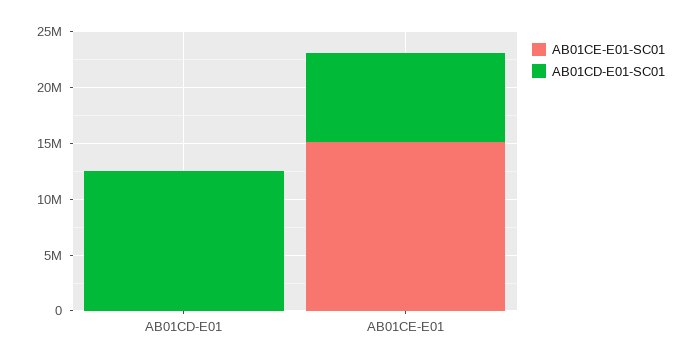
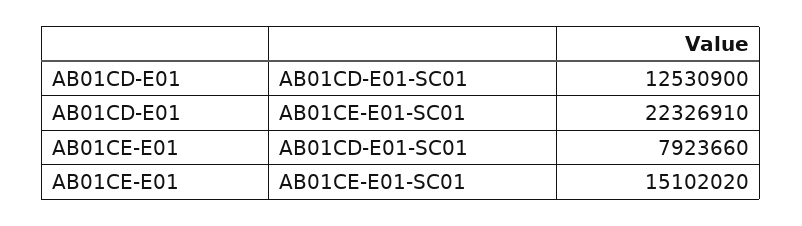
  {
    "AB01CE-E01-SC01": {
-     "AB01CD-E01": 0,
+     "AB01CD-E01": 22326910,
      "AB01CE-E01": 15102020
    },
    "AB01CD-E01-SC01": {
      "AB01CD-E01": 12530900,
      "AB01CE-E01": 7923660
    }
  }

